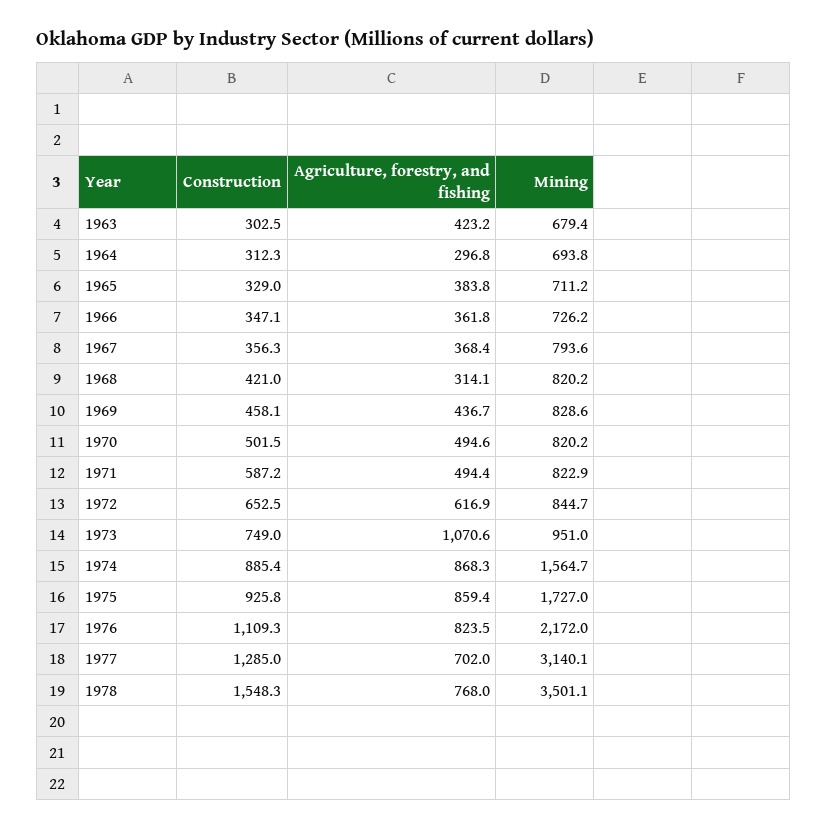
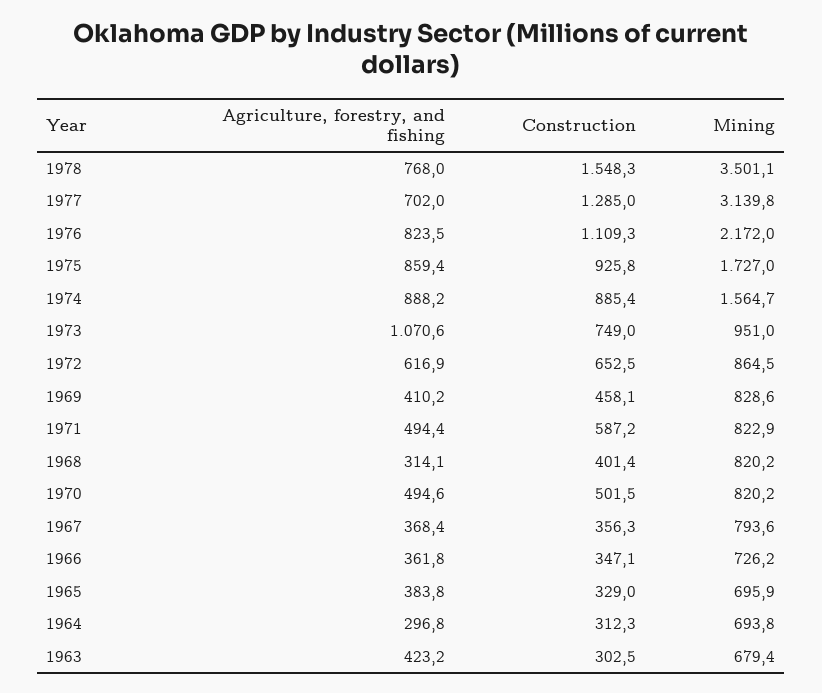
  {
    "Construction": {
      "1963": 302.5,
      "1964": 312.3,
      "1965": 329,
      "1966": 347.1,
      "1967": 356.3,
-     "1968": 421,
+     "1968": 401.4,
      "1969": 458.1,
      "1970": 501.5,
      "1971": 587.2,
      "1972": 652.5,
      "1973": 749,
      "1974": 885.4,
      "1975": 925.8,
      "1976": 1109.3,
      "1977": 1285,
      "1978": 1548.3
    },
    "Agriculture, forestry, and fishing": {
      "1963": 423.2,
      "1964": 296.8,
      "1965": 383.8,
      "1966": 361.8,
      "1967": 368.4,
      "1968": 314.1,
-     "1969": 436.7,
+     "1969": 410.2,
      "1970": 494.6,
      "1971": 494.4,
      "1972": 616.9,
      "1973": 1070.6,
-     "1974": 868.3,
+     "1974": 888.2,
      "1975": 859.4,
      "1976": 823.5,
      "1977": 702,
      "1978": 768
    },
    "Mining": {
      "1963": 679.4,
      "1964": 693.8,
-     "1965": 711.2,
+     "1965": 695.9,
      "1966": 726.2,
      "1967": 793.6,
      "1968": 820.2,
      "1969": 828.6,
      "1970": 820.2,
      "1971": 822.9,
-     "1972": 844.7,
+     "1972": 864.5,
      "1973": 951,
      "1974": 1564.7,
      "1975": 1727,
      "1976": 2172,
-     "1977": 3140.1,
+     "1977": 3139.8,
      "1978": 3501.1
    }
  }

